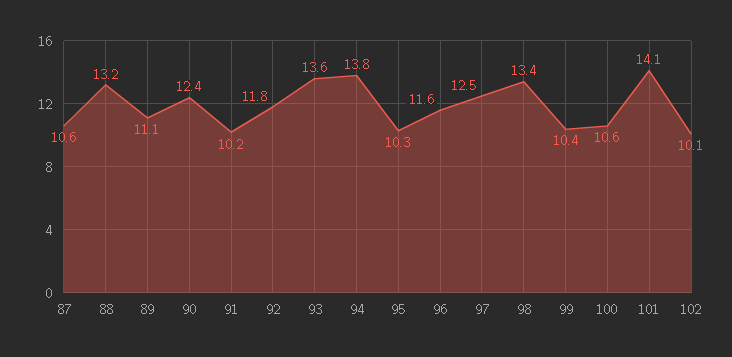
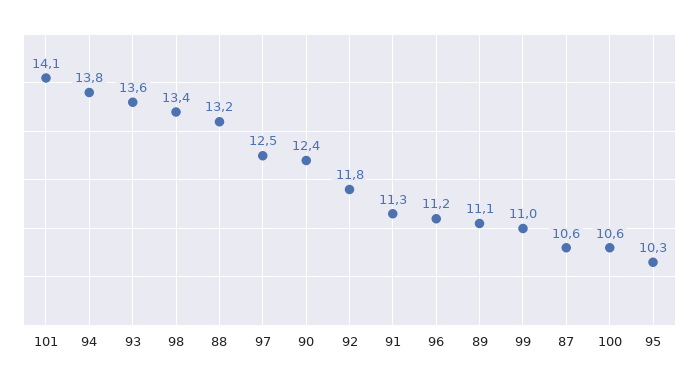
  {
    "87": 10.6,
    "88": 13.2,
    "89": 11.1,
    "90": 12.4,
-   "91": 10.2,
+   "91": 11.3,
    "92": 11.8,
    "93": 13.6,
    "94": 13.8,
    "95": 10.3,
-   "96": 11.6,
+   "96": 11.2,
    "97": 12.5,
    "98": 13.4,
-   "99": 10.4,
+   "99": 11,
    "100": 10.6,
-   "101": 14.1,
+   "101": 14.1
-   "102": 10.1
  }

